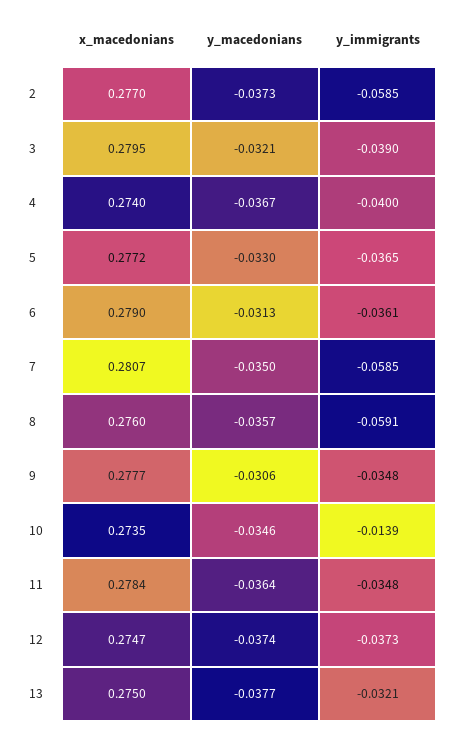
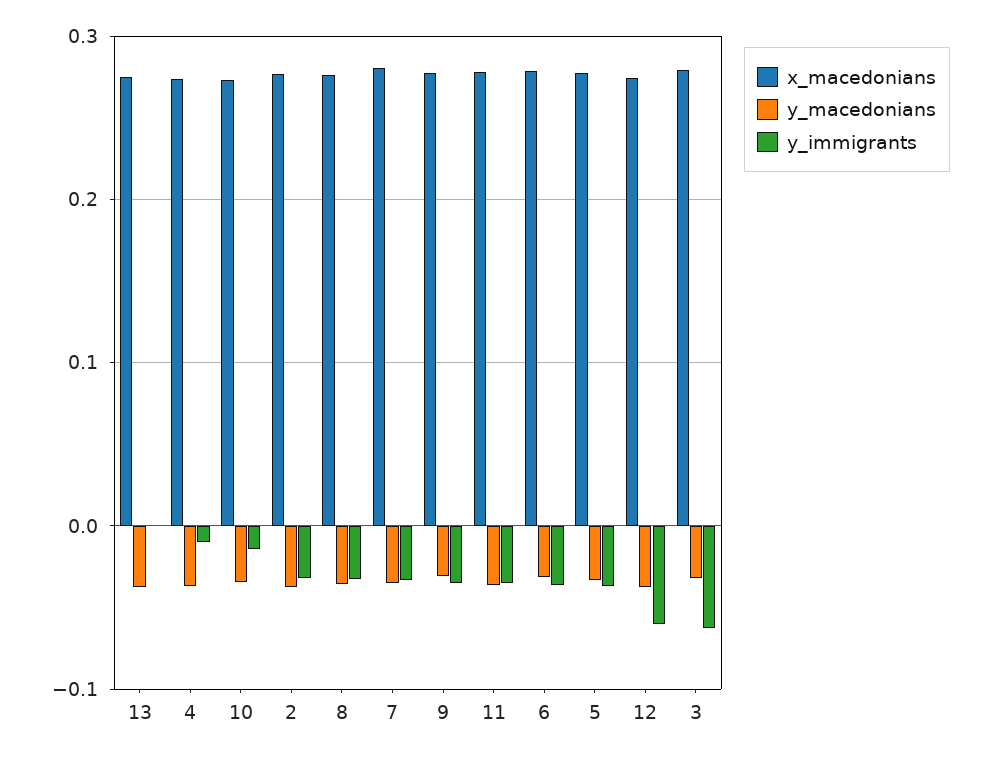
  {
    "x_macedonians": {
      "2": 0.277,
      "3": 0.2795,
      "4": 0.274,
      "5": 0.2772,
      "6": 0.279,
      "7": 0.2807,
      "8": 0.276,
      "9": 0.2777,
      "10": 0.2735,
      "11": 0.2784,
      "12": 0.2747,
      "13": 0.275
    },
    "y_macedonians": {
      "2": -0.0373,
      "3": -0.0321,
      "4": -0.0367,
      "5": -0.033,
      "6": -0.0313,
      "7": -0.035,
      "8": -0.0357,
      "9": -0.0306,
      "10": -0.0346,
      "11": -0.0364,
      "12": -0.0374,
      "13": -0.0377
    },
    "y_immigrants": {
-     "2": -0.0585,
+     "2": -0.03,
-     "3": -0.039,
+     "3": -0.06,
-     "4": -0.04,
+     "4": -0.01,
      "5": -0.0365,
      "6": -0.0361,
-     "7": -0.0585,
+     "7": -0.03,
-     "8": -0.0591,
+     "8": -0.03,
      "9": -0.0348,
      "10": -0.0139,
      "11": -0.0348,
-     "12": -0.0373,
+     "12": -0.06,
-     "13": -0.0321
+     "13": 0
    }
  }

